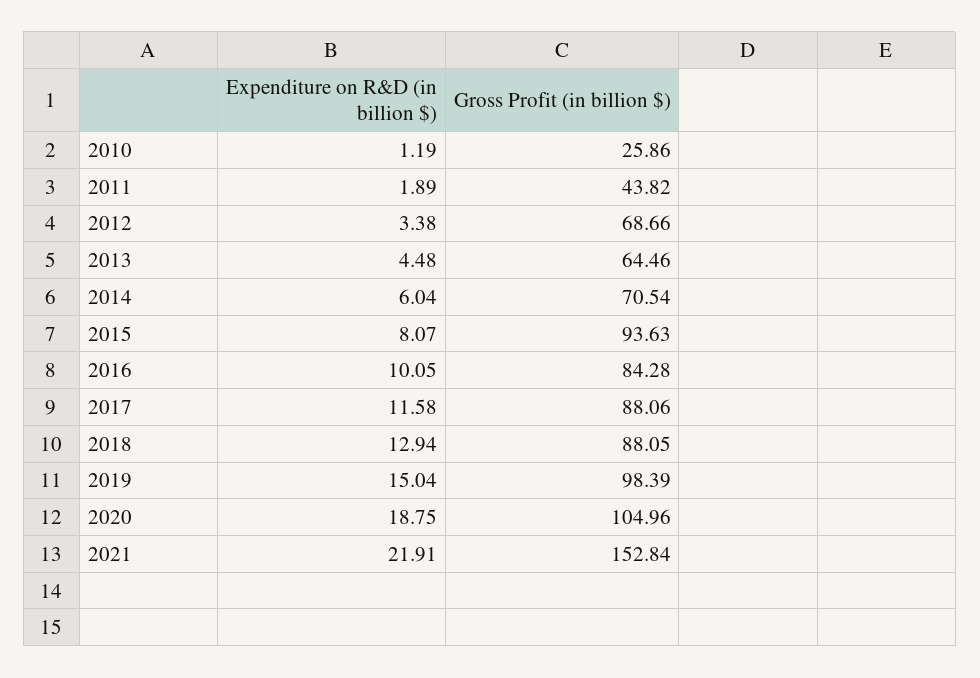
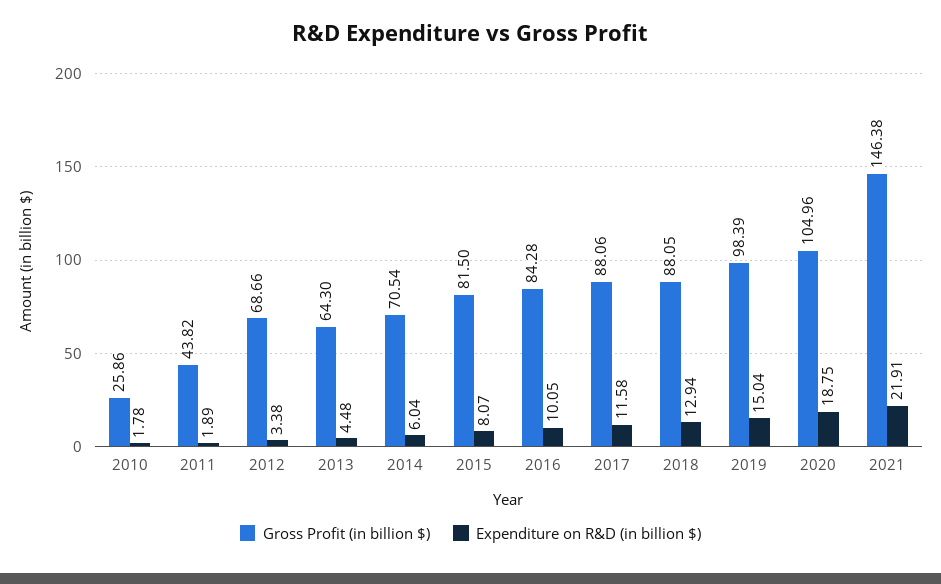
  {
    "Expenditure on R&D (in billion $)": {
-     "2010": 1.19,
+     "2010": 1.78,
      "2011": 1.89,
      "2012": 3.38,
      "2013": 4.48,
      "2014": 6.04,
      "2015": 8.07,
      "2016": 10.05,
      "2017": 11.58,
      "2018": 12.94,
      "2019": 15.04,
      "2020": 18.75,
      "2021": 21.91
    },
    "Gross Profit (in billion $)": {
      "2010": 25.86,
      "2011": 43.82,
      "2012": 68.66,
-     "2013": 64.46,
+     "2013": 64.3,
      "2014": 70.54,
-     "2015": 93.63,
+     "2015": 81.5,
      "2016": 84.28,
      "2017": 88.06,
      "2018": 88.05,
      "2019": 98.39,
      "2020": 104.96,
-     "2021": 152.84
+     "2021": 146.38
    }
  }

